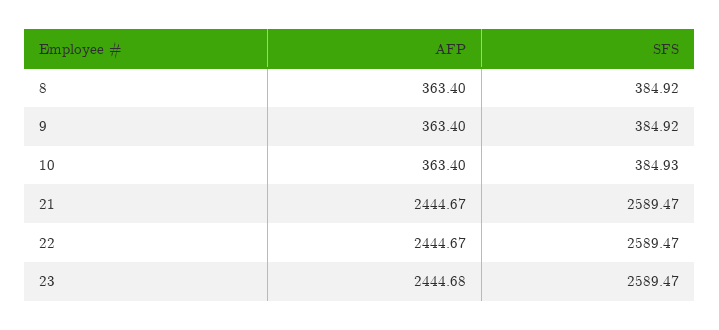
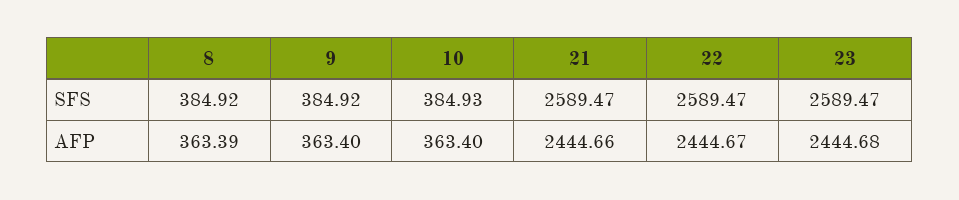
  {
    "AFP": {
-     "8": 363.4,
+     "8": 363.39,
      "9": 363.4,
      "10": 363.4,
-     "21": 2444.67,
+     "21": 2444.66,
      "22": 2444.67,
      "23": 2444.68
    },
    "SFS": {
      "8": 384.92,
      "9": 384.92,
      "10": 384.93,
      "21": 2589.47,
      "22": 2589.47,
      "23": 2589.47
    }
  }

